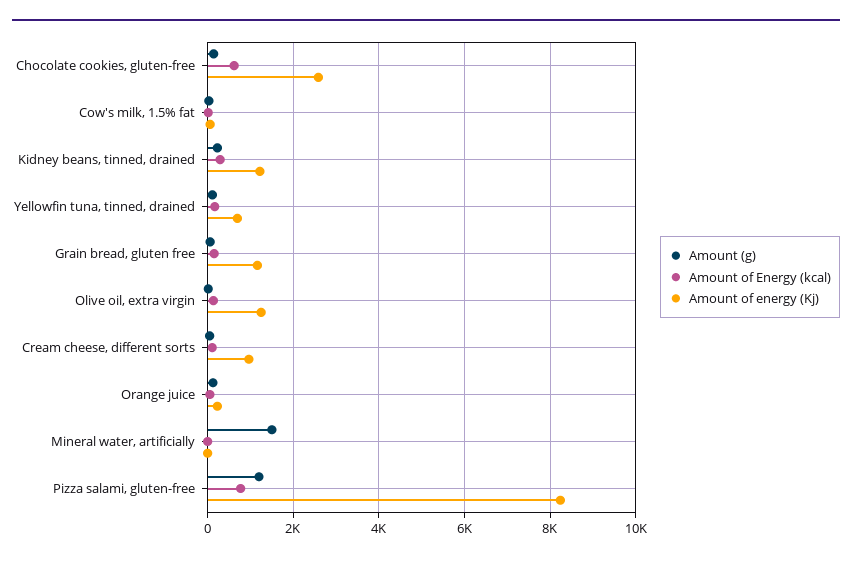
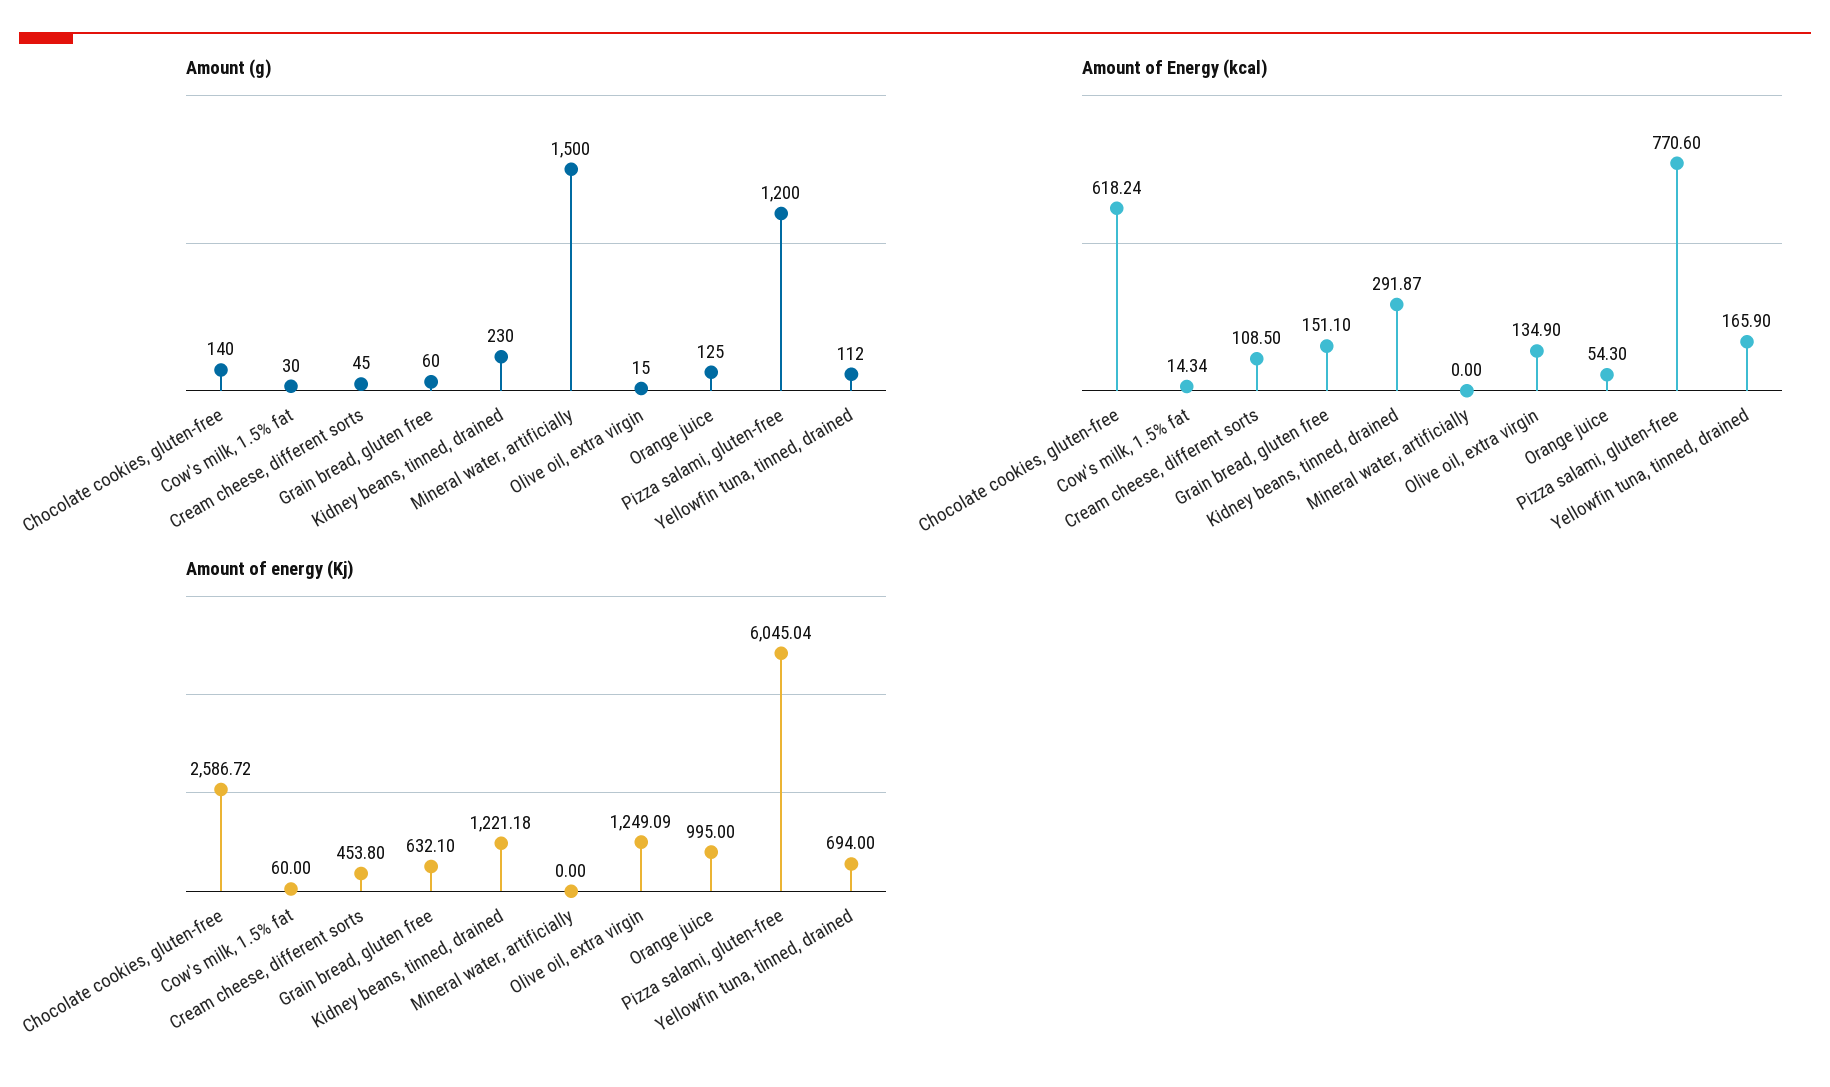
  {
    "Amount (g)": {
      "Chocolate cookies, gluten-free": 140,
      "Cow's milk, 1.5% fat": 30,
      "Kidney beans, tinned, drained": 230,
      "Yellowfin tuna, tinned, drained": 112,
      "Grain bread, gluten free": 60,
      "Olive oil, extra virgin": 15,
      "Cream cheese, different sorts": 45,
      "Orange juice": 125,
      "Mineral water, artificially": 1500,
      "Pizza salami, gluten-free": 1200
    },
    "Amount of Energy (kcal)": {
      "Chocolate cookies, gluten-free": 618.24,
      "Cow's milk, 1.5% fat": 14.34,
      "Kidney beans, tinned, drained": 291.87,
      "Yellowfin tuna, tinned, drained": 165.9,
      "Grain bread, gluten free": 151.1,
      "Olive oil, extra virgin": 134.9,
      "Cream cheese, different sorts": 108.5,
      "Orange juice": 54.3,
      "Mineral water, artificially": 0,
      "Pizza salami, gluten-free": 770.6
    },
    "Amount of energy (Kj)": {
      "Chocolate cookies, gluten-free": 2586.72,
      "Cow's milk, 1.5% fat": 60,
      "Kidney beans, tinned, drained": 1221.18,
      "Yellowfin tuna, tinned, drained": 694,
-     "Grain bread, gluten free": 1200,
+     "Grain bread, gluten free": 632.1,
      "Olive oil, extra virgin": 1249.09,
-     "Cream cheese, different sorts": 1000,
+     "Cream cheese, different sorts": 453.8,
-     "Orange juice": 200,
+     "Orange juice": 995,
      "Mineral water, artificially": 0,
-     "Pizza salami, gluten-free": 8200
+     "Pizza salami, gluten-free": 6045.04
    }
  }

